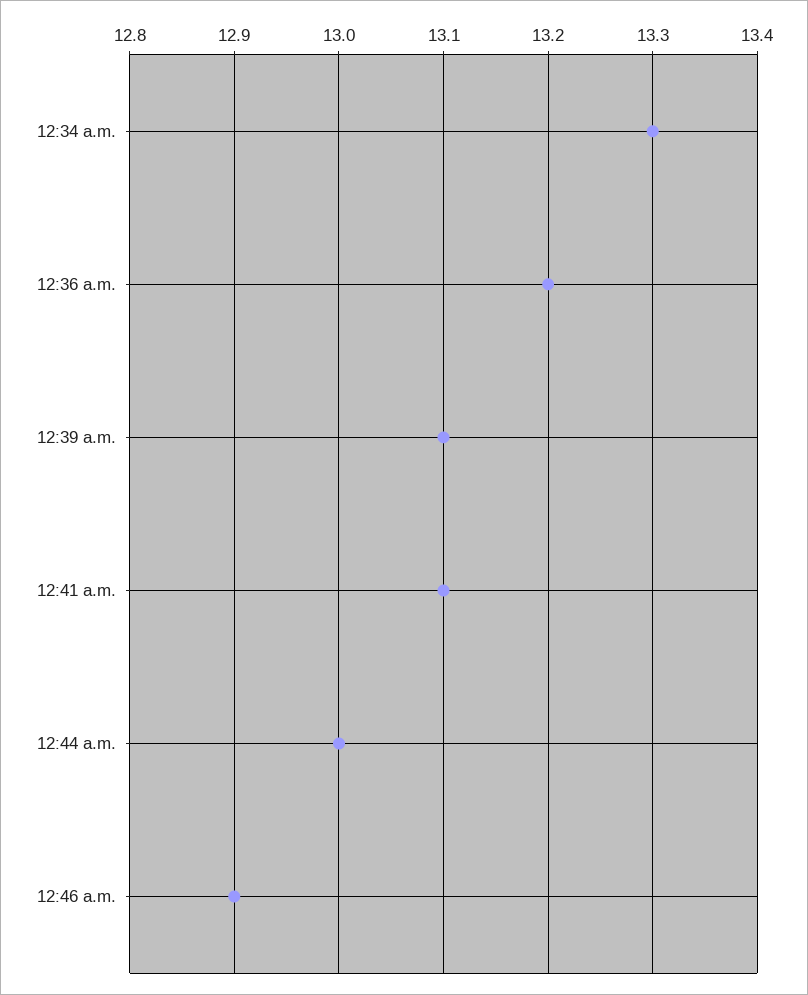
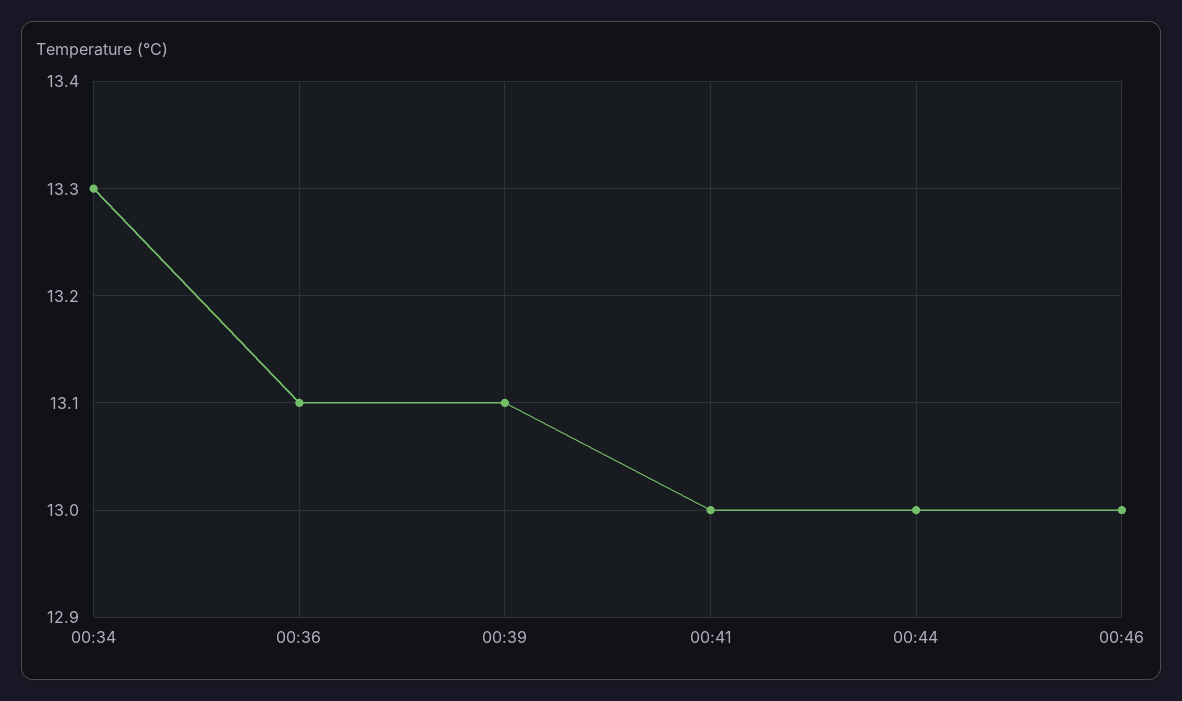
  {
    "12:34 a.m.": 13.3,
-   "12:36 a.m.": 13.2,
+   "12:36 a.m.": 13.1,
    "12:39 a.m.": 13.1,
-   "12:41 a.m.": 13.1,
+   "12:41 a.m.": 13,
    "12:44 a.m.": 13,
-   "12:46 a.m.": 12.9
+   "12:46 a.m.": 13
  }

